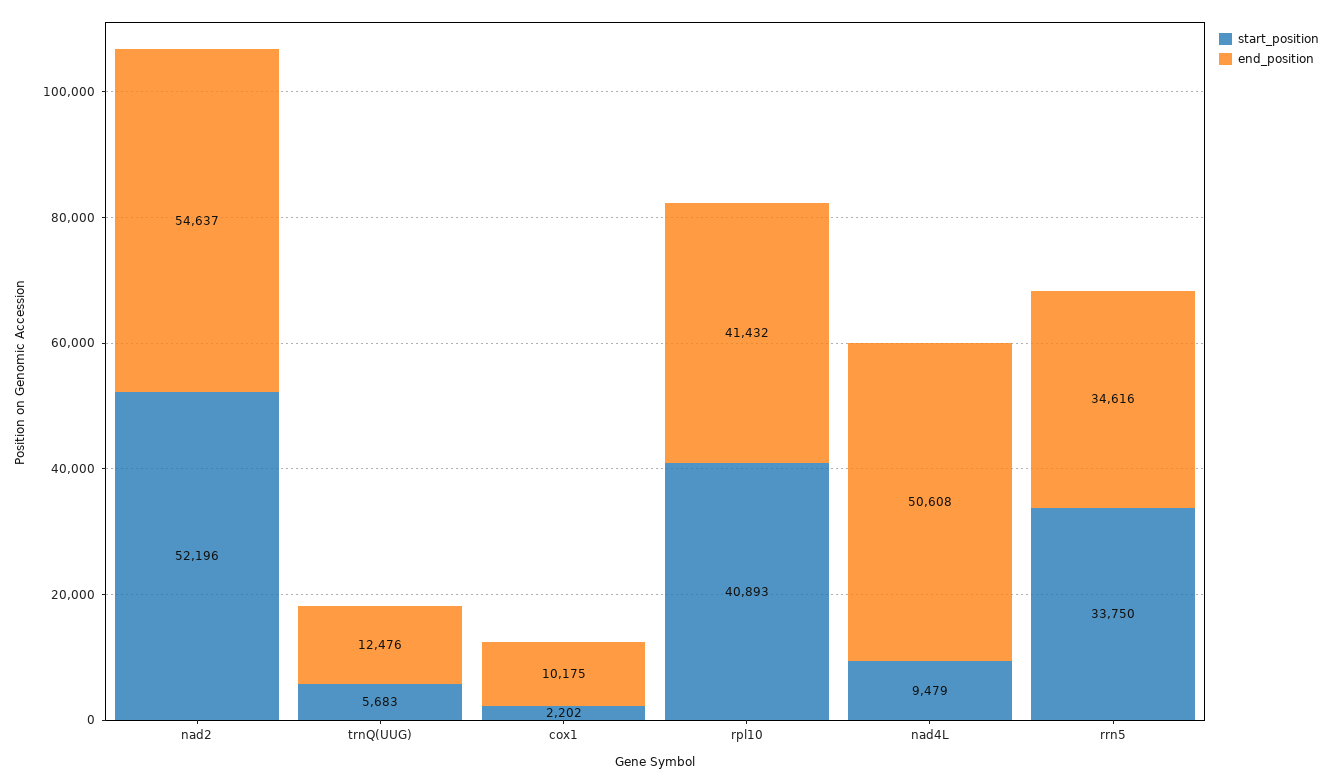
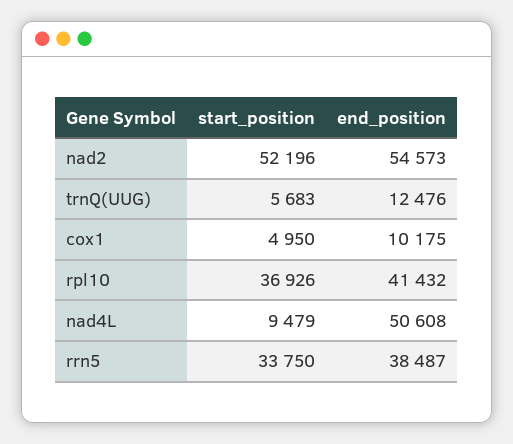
  {
    "start_position": {
      "nad2": 52196,
      "trnQ(UUG)": 5683,
-     "cox1": 2202,
+     "cox1": 4950,
-     "rpl10": 40893,
+     "rpl10": 36926,
      "nad4L": 9479,
      "rrn5": 33750
    },
    "end_position": {
-     "nad2": 54637,
+     "nad2": 54573,
      "trnQ(UUG)": 12476,
      "cox1": 10175,
      "rpl10": 41432,
      "nad4L": 50608,
-     "rrn5": 34616
+     "rrn5": 38487
    }
  }

